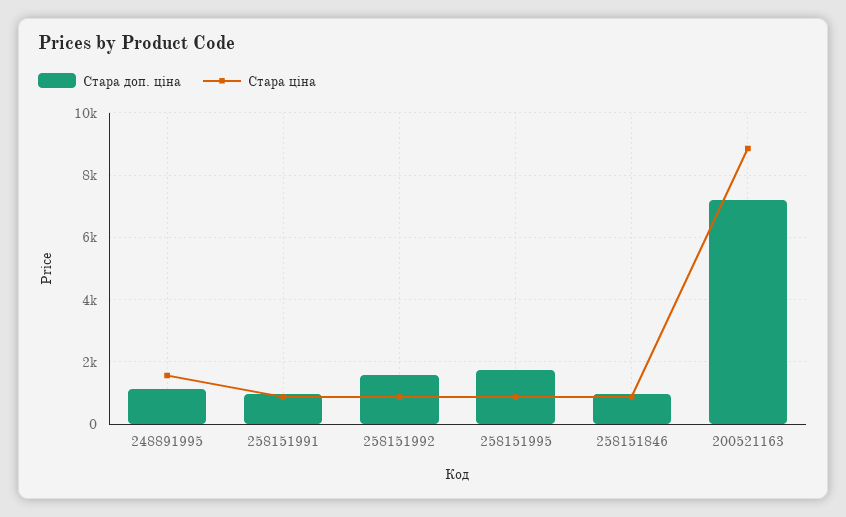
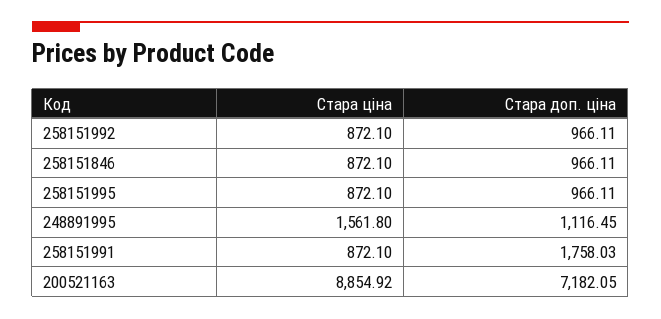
  {
    "Стара доп. ціна": {
      "248891995": 1116.45,
-     "258151991": 1000,
+     "258151991": 1758.03,
-     "258151992": 1600,
+     "258151992": 966.11,
-     "258151995": 1800,
+     "258151995": 966.11,
      "258151846": 966.11,
      "200521163": 7182.05
    },
    "Стара ціна": {
      "248891995": 1561.8,
      "258151991": 872.1,
      "258151992": 872.1,
      "258151995": 872.1,
      "258151846": 872.1,
      "200521163": 8854.92
    }
  }

